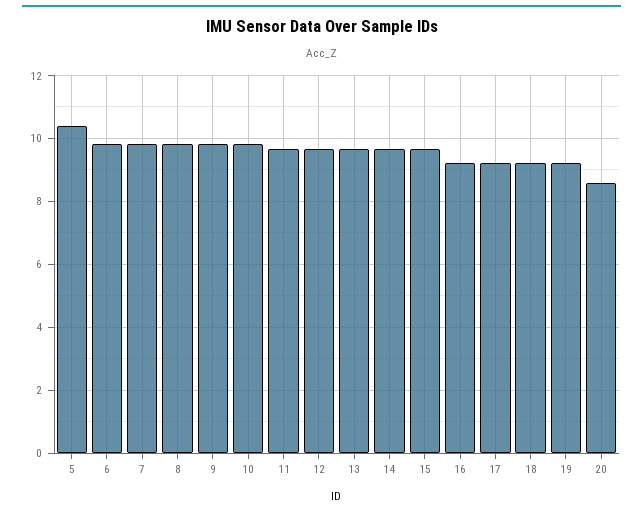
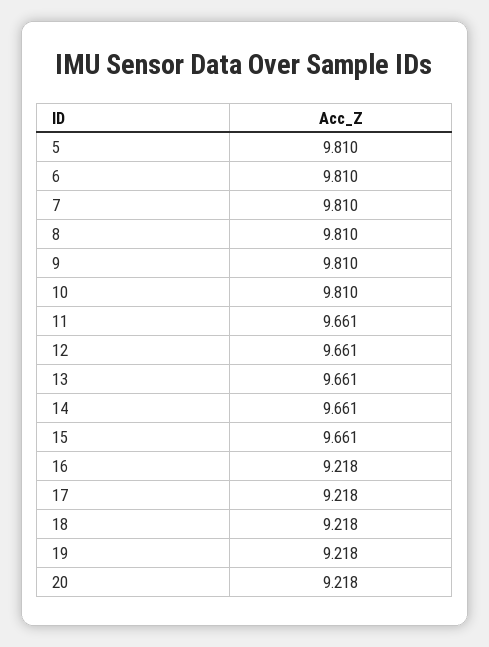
  {
-   "5": 10.4,
+   "5": 9.81,
    "6": 9.81,
    "7": 9.81,
    "8": 9.81,
    "9": 9.81,
    "10": 9.81,
    "11": 9.661,
    "12": 9.661,
    "13": 9.661,
    "14": 9.661,
    "15": 9.661,
    "16": 9.218,
    "17": 9.218,
    "18": 9.218,
    "19": 9.218,
-   "20": 8.6
+   "20": 9.218
  }

